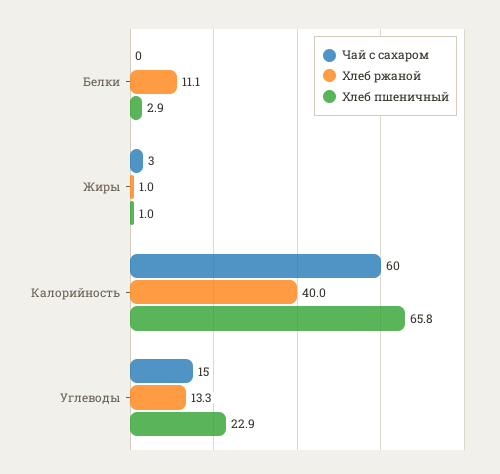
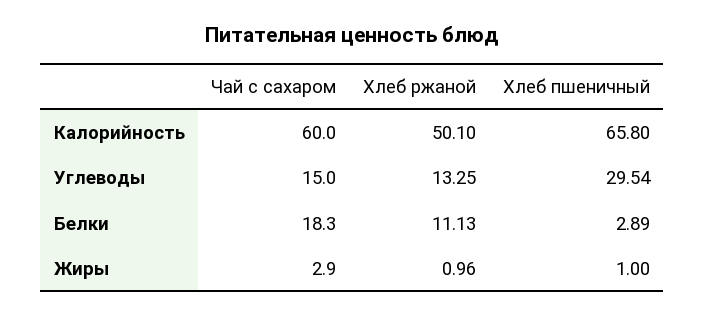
  {
    "Чай с сахаром": {
-     "Белки": 0,
+     "Белки": 18.3,
      "Жиры": 2.9,
      "Калорийность": 60,
      "Углеводы": 15
    },
    "Хлеб ржаной": {
      "Белки": 11.13,
      "Жиры": 0.96,
-     "Калорийность": 40,
+     "Калорийность": 50.1,
      "Углеводы": 13.25
    },
    "Хлеб пшеничный": {
      "Белки": 2.89,
      "Жиры": 1,
      "Калорийность": 65.8,
-     "Углеводы": 22.9
+     "Углеводы": 29.54
    }
  }

